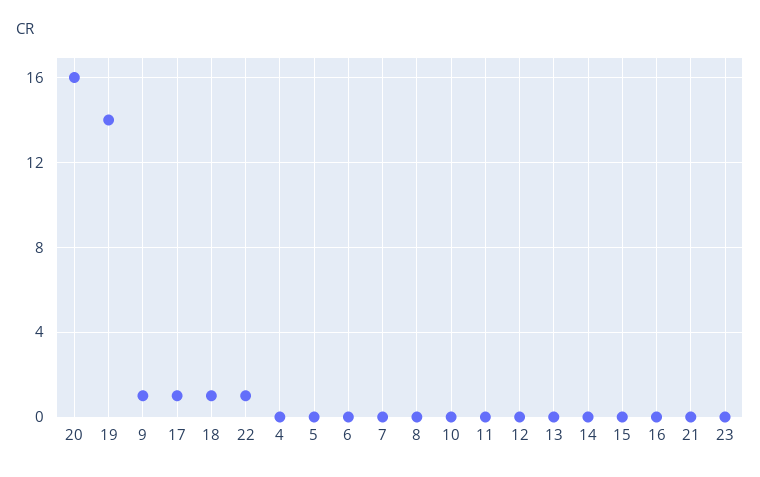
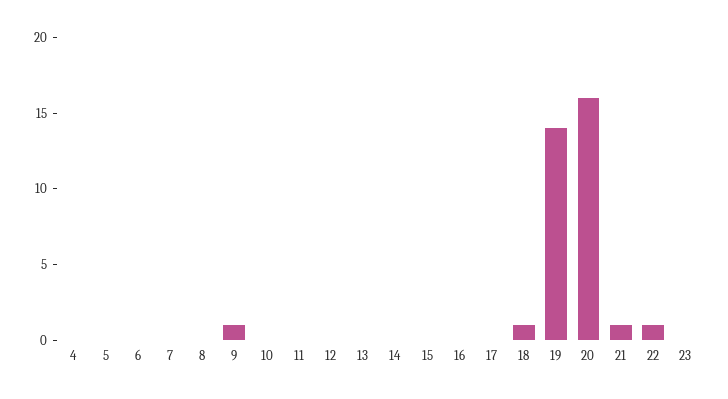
  {
    "20": 16,
    "19": 14,
    "9": 1,
-   "17": 1,
+   "17": 0,
    "18": 1,
    "22": 1,
    "4": 0,
    "5": 0,
    "6": 0,
    "7": 0,
    "8": 0,
    "10": 0,
    "11": 0,
    "12": 0,
    "13": 0,
    "14": 0,
    "15": 0,
    "16": 0,
-   "21": 0,
+   "21": 1,
    "23": 0
  }

